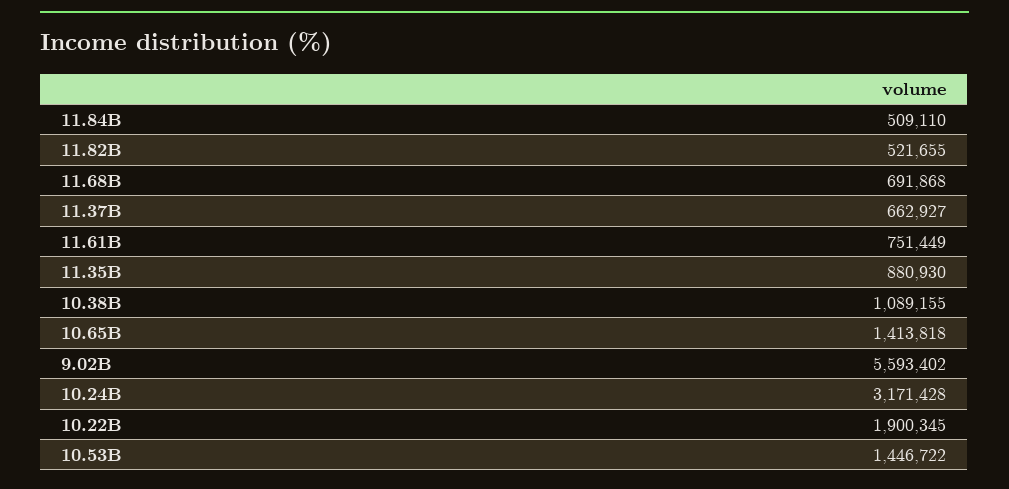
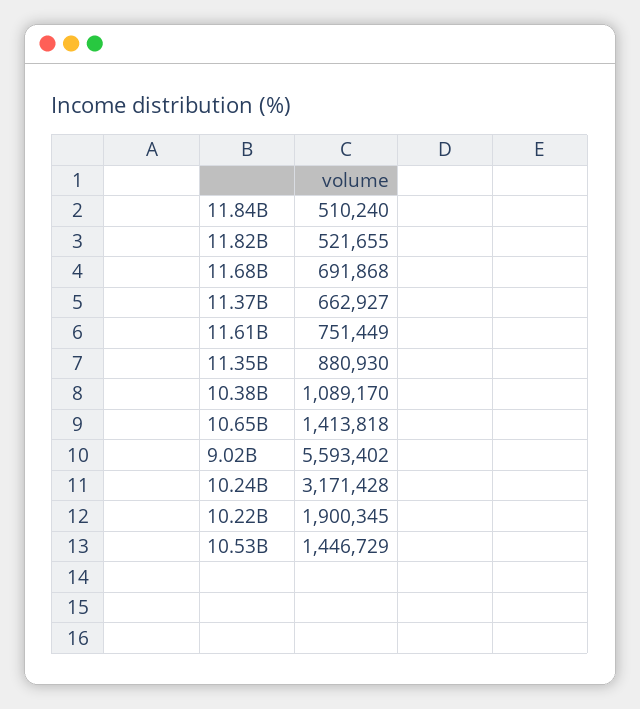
  {
-   "11.84B": 509110,
+   "11.84B": 510240,
    "11.82B": 521655,
    "11.68B": 691868,
    "11.37B": 662927,
    "11.61B": 751449,
    "11.35B": 880930,
-   "10.38B": 1089155,
+   "10.38B": 1089170,
    "10.65B": 1413818,
    "9.02B": 5593402,
    "10.24B": 3171428,
    "10.22B": 1900345,
-   "10.53B": 1446722
+   "10.53B": 1446729
  }

